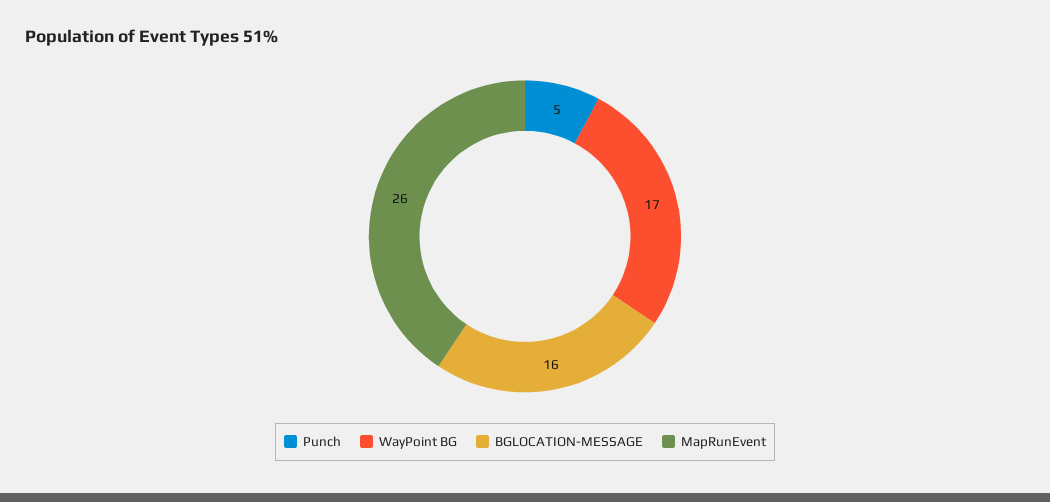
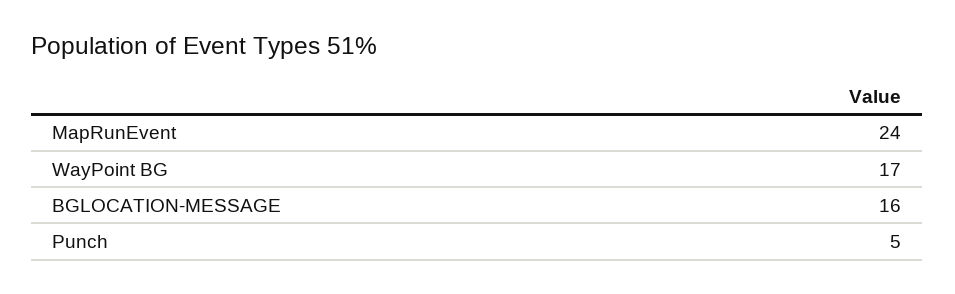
  {
    "Punch": 5,
    "WayPoint BG": 17,
    "BGLOCATION-MESSAGE": 16,
-   "MapRunEvent": 26
+   "MapRunEvent": 24
  }

